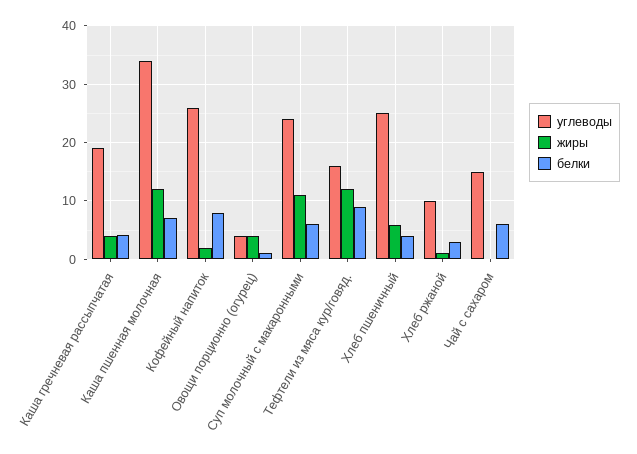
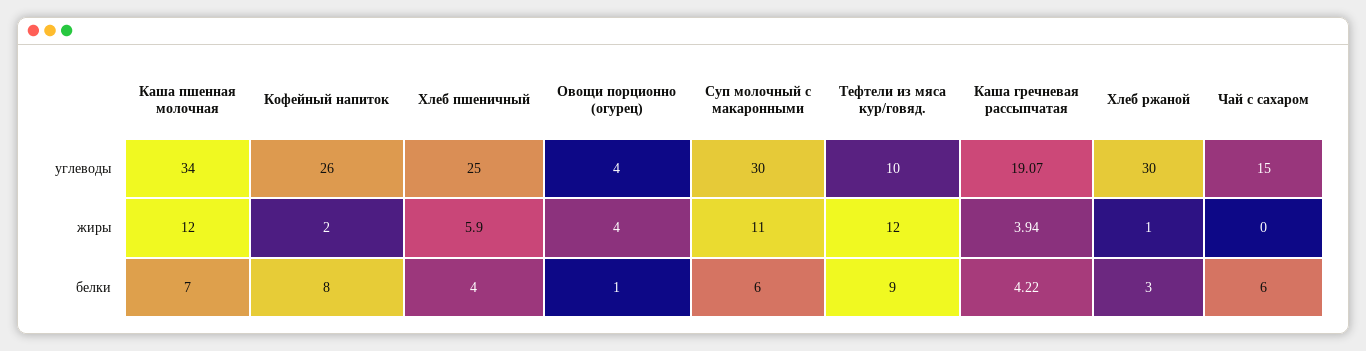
  {
    "углеводы": {
      "Каша гречневая рассыпчатая": 19.07,
      "Каша пшенная молочная": 34,
      "Кофейный напиток": 26,
      "Овощи порционно (огурец)": 4,
-     "Суп молочный с макаронными": 24,
+     "Суп молочный с макаронными": 30,
-     "Тефтели из мяса кур/говяд.": 16,
+     "Тефтели из мяса кур/говяд.": 10,
      "Хлеб пшеничный": 25,
-     "Хлеб ржаной": 10,
+     "Хлеб ржаной": 30,
      "Чай с сахаром": 15
    },
    "жиры": {
      "Каша гречневая рассыпчатая": 3.94,
      "Каша пшенная молочная": 12,
      "Кофейный напиток": 2,
      "Овощи порционно (огурец)": 4,
      "Суп молочный с макаронными": 11,
      "Тефтели из мяса кур/говяд.": 12,
      "Хлеб пшеничный": 5.9,
      "Хлеб ржаной": 1,
      "Чай с сахаром": 0
    },
    "белки": {
      "Каша гречневая рассыпчатая": 4.22,
      "Каша пшенная молочная": 7,
      "Кофейный напиток": 8,
      "Овощи порционно (огурец)": 1,
      "Суп молочный с макаронными": 6,
      "Тефтели из мяса кур/говяд.": 9,
      "Хлеб пшеничный": 4,
      "Хлеб ржаной": 3,
      "Чай с сахаром": 6
    }
  }

